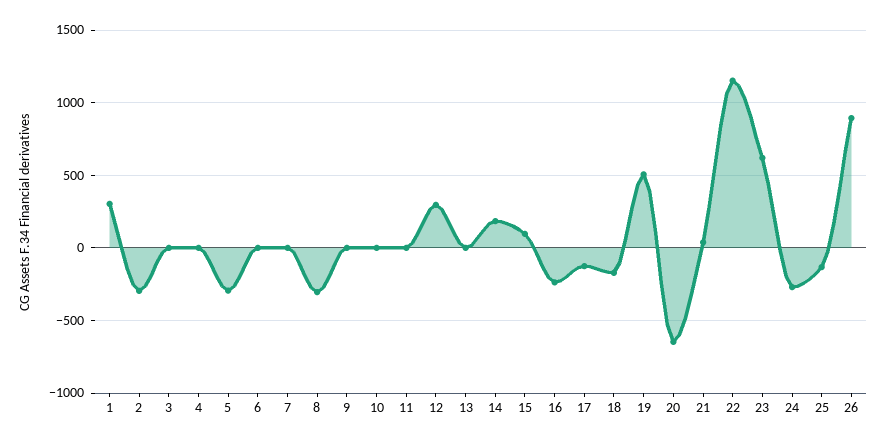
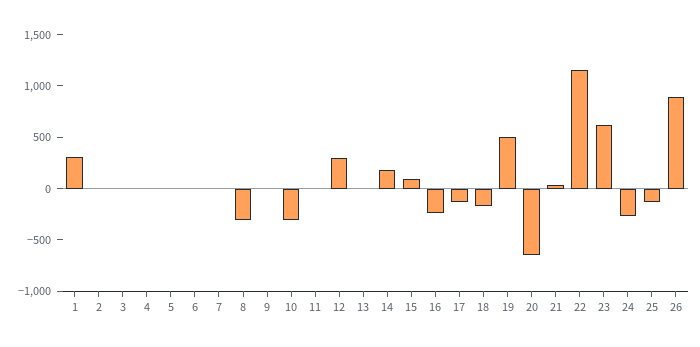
  {
    "1": 300,
-   "2": -300,
+   "2": 0,
    "3": 0,
    "4": 0,
-   "5": -300,
+   "5": 0,
    "6": 0,
    "7": 0,
    "8": -300,
    "9": 0,
-   "10": 0,
+   "10": -300,
    "11": 0,
    "12": 300,
    "13": 0,
    "14": 200,
    "15": 100,
    "16": -250,
    "17": -150,
    "18": -150,
    "19": 500,
    "20": -650,
    "21": 50,
    "22": 1150,
    "23": 600,
    "24": -250,
    "25": -150,
    "26": 900
  }

